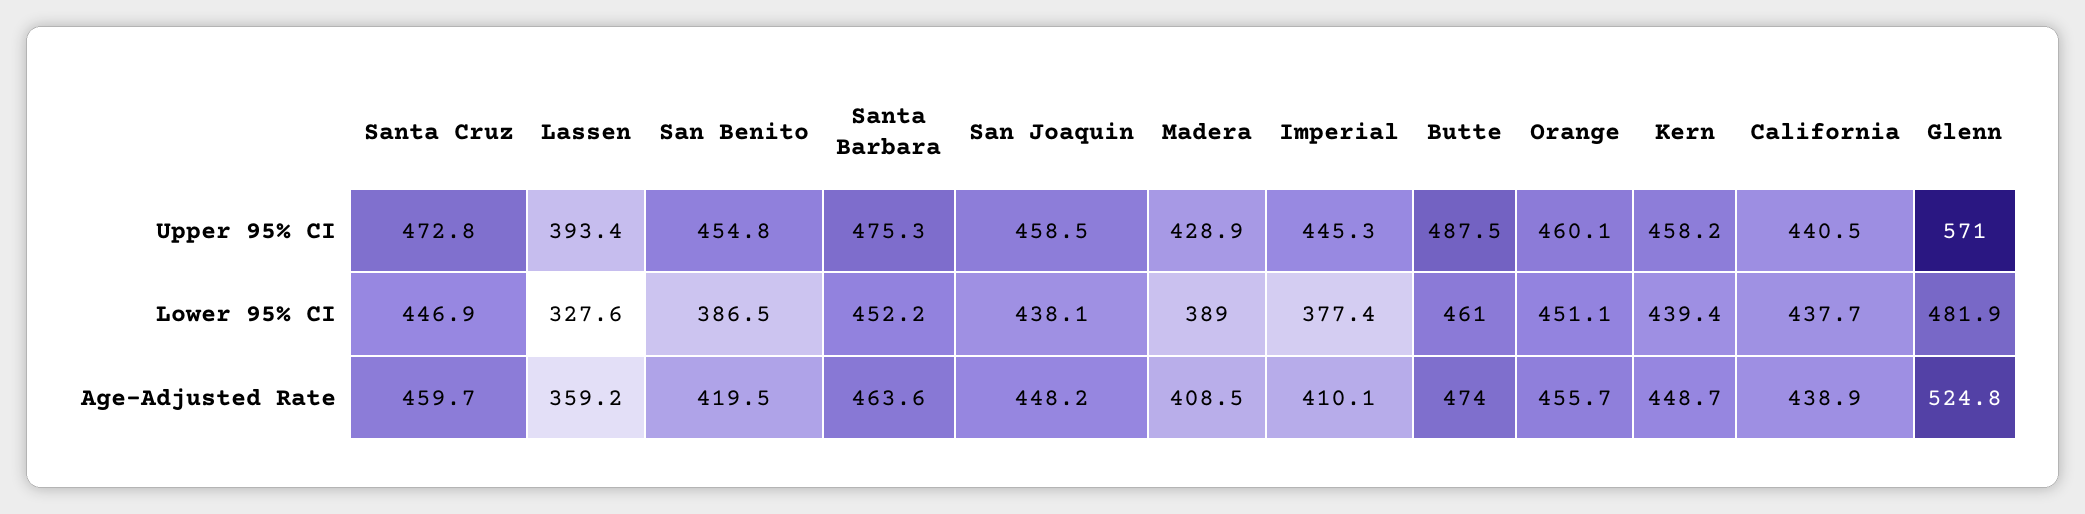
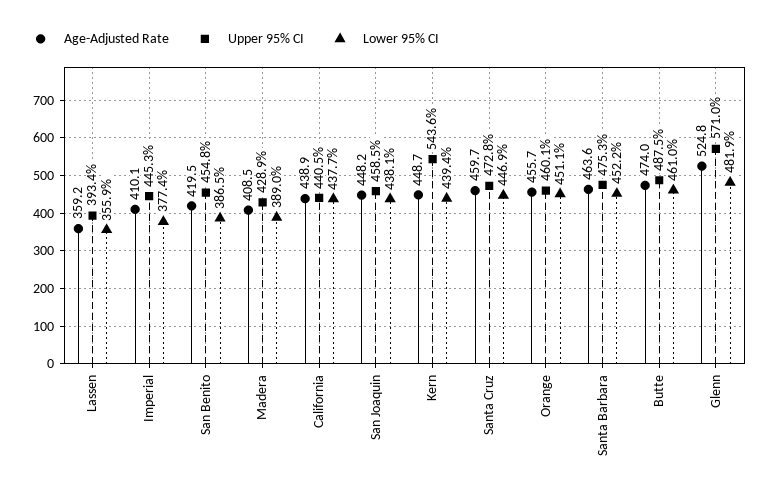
  {
    "Upper 95% CI": {
      "Santa Cruz": 472.8,
      "Lassen": 393.4,
      "San Benito": 454.8,
      "Santa Barbara": 475.3,
      "San Joaquin": 458.5,
      "Madera": 428.9,
      "Imperial": 445.3,
      "Butte": 487.5,
      "Orange": 460.1,
-     "Kern": 458.2,
+     "Kern": 543.6,
      "California": 440.5,
      "Glenn": 571
    },
    "Lower 95% CI": {
      "Santa Cruz": 446.9,
-     "Lassen": 327.6,
+     "Lassen": 355.9,
      "San Benito": 386.5,
      "Santa Barbara": 452.2,
      "San Joaquin": 438.1,
      "Madera": 389,
      "Imperial": 377.4,
      "Butte": 461,
      "Orange": 451.1,
      "Kern": 439.4,
      "California": 437.7,
      "Glenn": 481.9
    },
    "Age-Adjusted Rate": {
      "Santa Cruz": 459.7,
      "Lassen": 359.2,
      "San Benito": 419.5,
      "Santa Barbara": 463.6,
      "San Joaquin": 448.2,
      "Madera": 408.5,
      "Imperial": 410.1,
      "Butte": 474,
      "Orange": 455.7,
      "Kern": 448.7,
      "California": 438.9,
      "Glenn": 524.8
    }
  }

